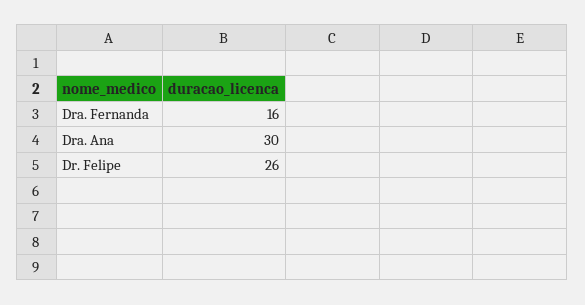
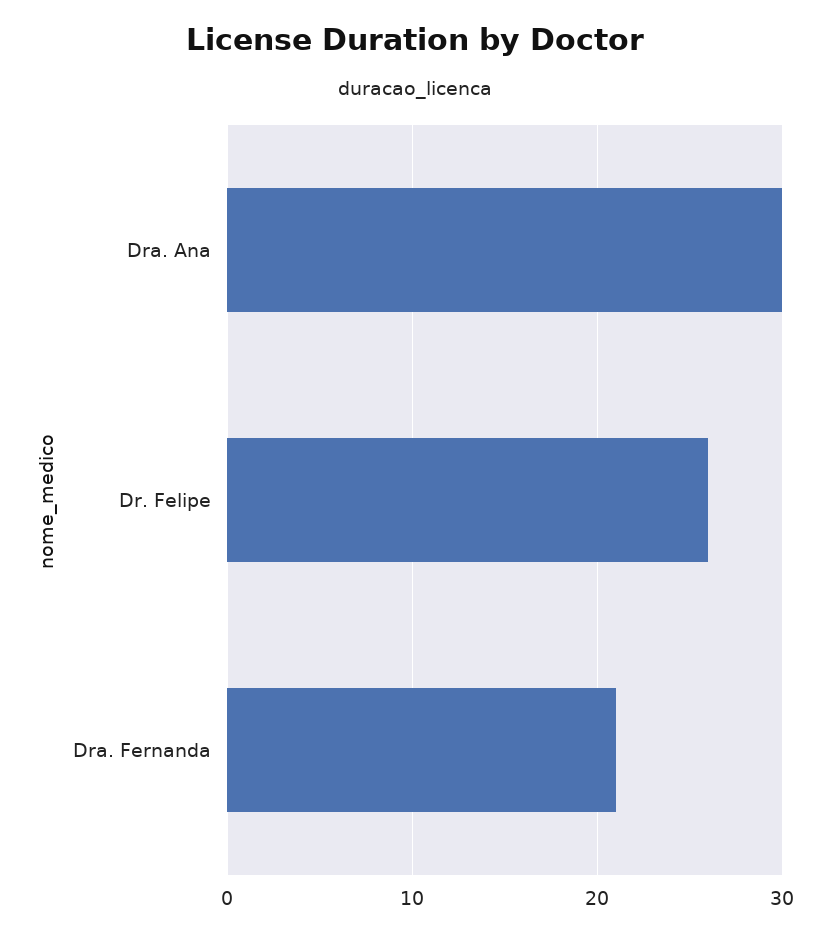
  {
-   "Dra. Fernanda": 16,
+   "Dra. Fernanda": 21,
    "Dra. Ana": 30,
    "Dr. Felipe": 26
  }

